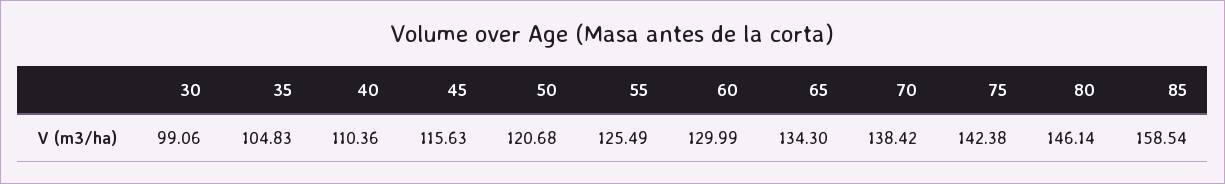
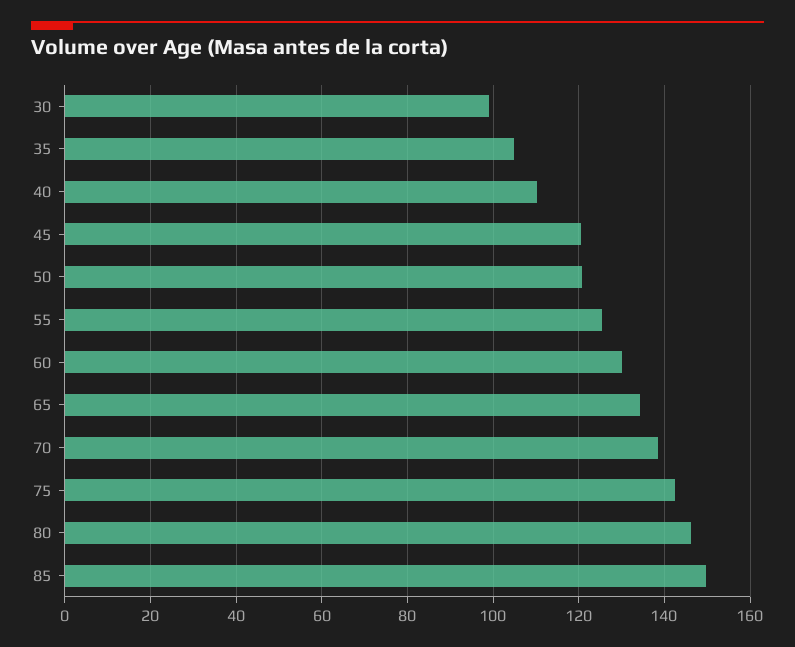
  {
    "30": 99.06,
    "35": 104.83,
    "40": 110.36,
-   "45": 115.63,
+   "45": 120,
    "50": 120.68,
    "55": 125.49,
    "60": 129.99,
    "65": 134.3,
    "70": 138.42,
    "75": 142.38,
    "80": 146.14,
-   "85": 158.54
+   "85": 150
  }

